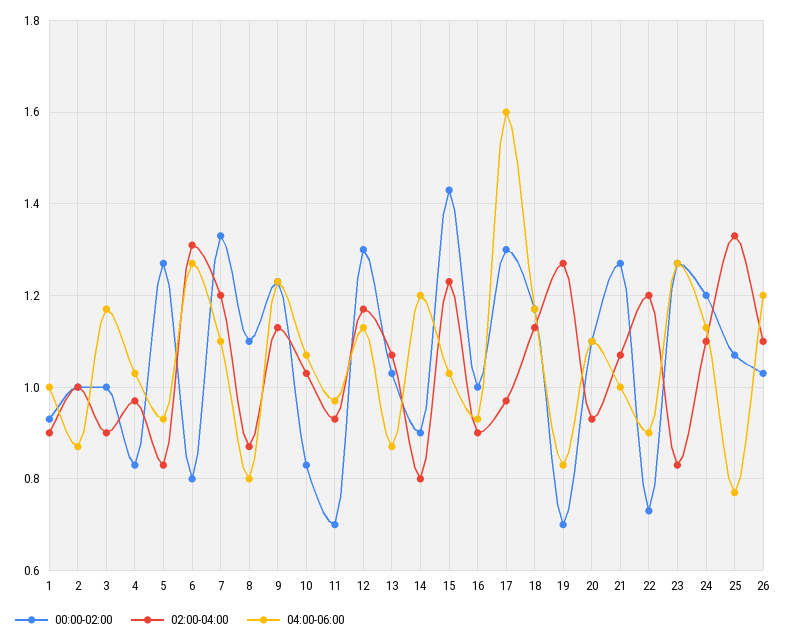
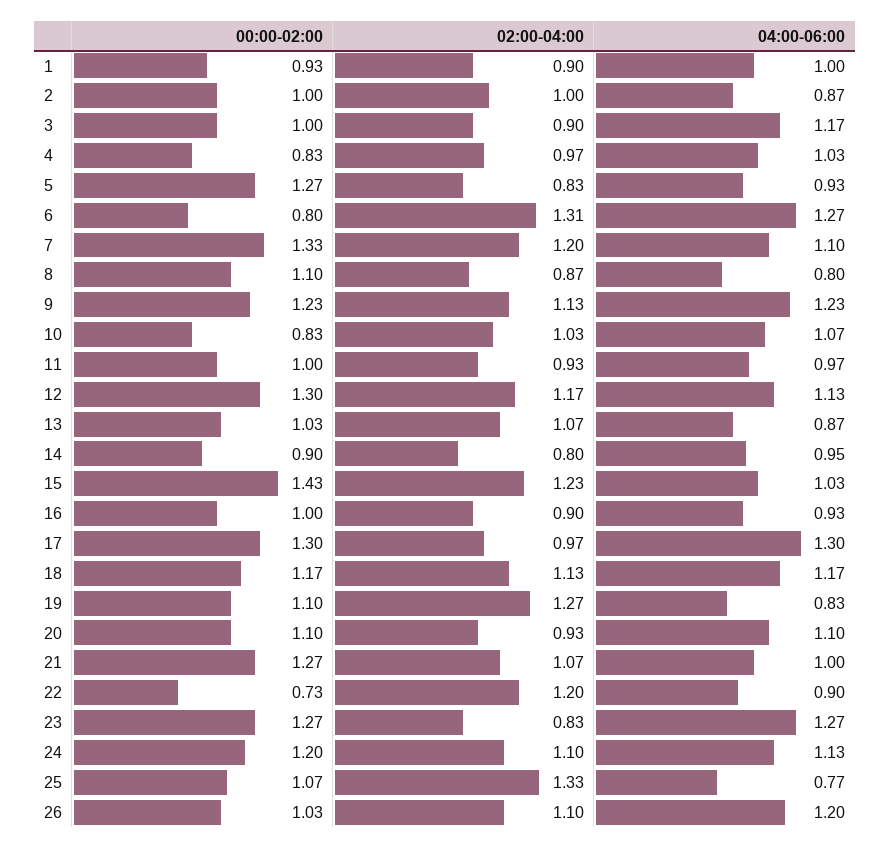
  {
    "00:00-02:00": {
      "1": 0.93,
      "2": 1,
      "3": 1,
      "4": 0.83,
      "5": 1.27,
      "6": 0.8,
      "7": 1.33,
      "8": 1.1,
      "9": 1.23,
      "10": 0.83,
-     "11": 0.7,
+     "11": 1,
      "12": 1.3,
      "13": 1.03,
      "14": 0.9,
      "15": 1.43,
      "16": 1,
      "17": 1.3,
      "18": 1.17,
-     "19": 0.7,
+     "19": 1.1,
      "20": 1.1,
      "21": 1.27,
      "22": 0.73,
      "23": 1.27,
      "24": 1.2,
      "25": 1.07,
      "26": 1.03
    },
    "02:00-04:00": {
      "1": 0.9,
      "2": 1,
      "3": 0.9,
      "4": 0.97,
      "5": 0.83,
      "6": 1.31,
      "7": 1.2,
      "8": 0.87,
      "9": 1.13,
      "10": 1.03,
      "11": 0.93,
      "12": 1.17,
      "13": 1.07,
      "14": 0.8,
      "15": 1.23,
      "16": 0.9,
      "17": 0.97,
      "18": 1.13,
      "19": 1.27,
      "20": 0.93,
      "21": 1.07,
      "22": 1.2,
      "23": 0.83,
      "24": 1.1,
      "25": 1.33,
      "26": 1.1
    },
    "04:00-06:00": {
      "1": 1,
      "2": 0.87,
      "3": 1.17,
      "4": 1.03,
      "5": 0.93,
      "6": 1.27,
      "7": 1.1,
      "8": 0.8,
      "9": 1.23,
      "10": 1.07,
      "11": 0.97,
      "12": 1.13,
      "13": 0.87,
-     "14": 1.2,
+     "14": 0.95,
      "15": 1.03,
      "16": 0.93,
-     "17": 1.6,
+     "17": 1.3,
      "18": 1.17,
      "19": 0.83,
      "20": 1.1,
      "21": 1,
      "22": 0.9,
      "23": 1.27,
      "24": 1.13,
      "25": 0.77,
      "26": 1.2
    }
  }

